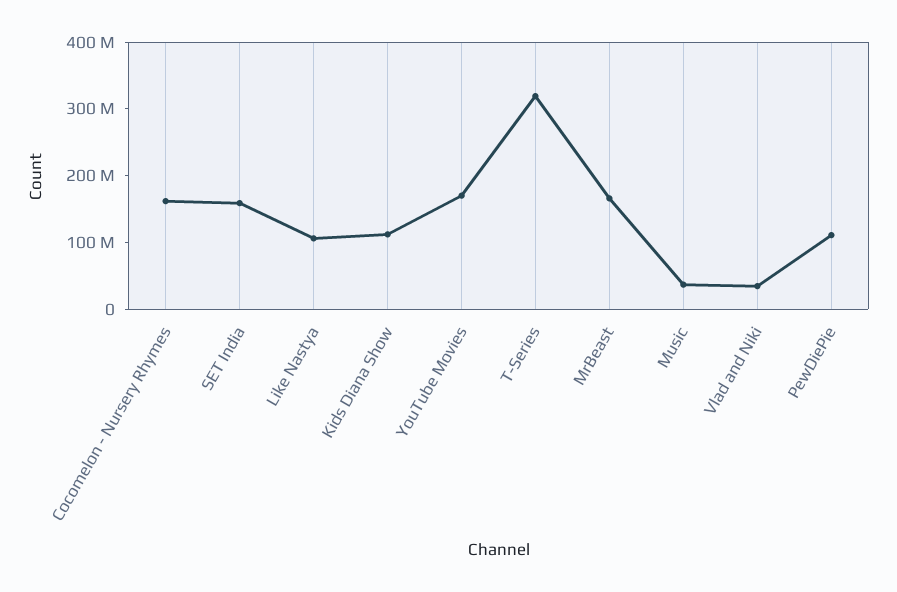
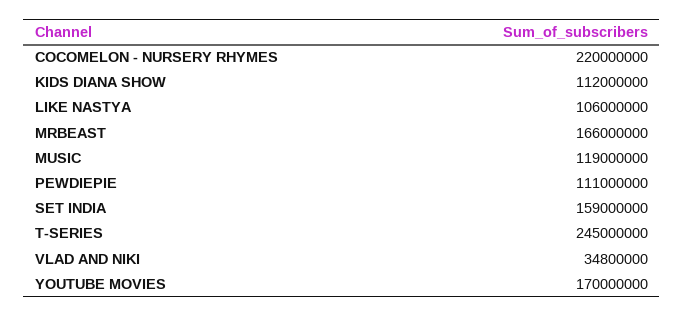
  {
-   "Cocomelon - Nursery Rhymes": 160000000,
+   "Cocomelon - Nursery Rhymes": 220000000,
    "SET India": 159000000,
    "Like Nastya": 106000000,
    "Kids Diana Show": 112000000,
    "YouTube Movies": 170000000,
-   "T-Series": 320000000,
+   "T-Series": 245000000,
    "MrBeast": 166000000,
-   "Music": 40000000,
+   "Music": 119000000,
    "Vlad and Niki": 34800000,
    "PewDiePie": 111000000
  }

